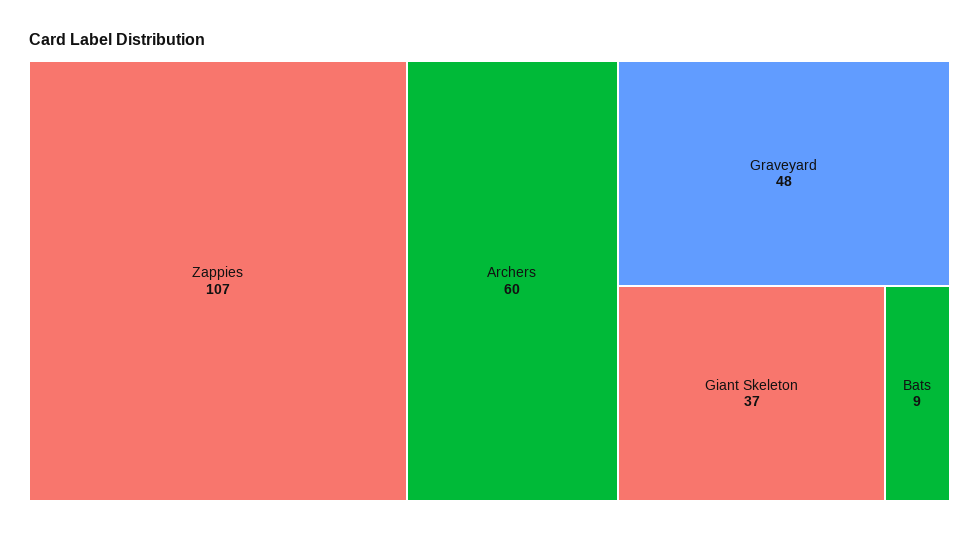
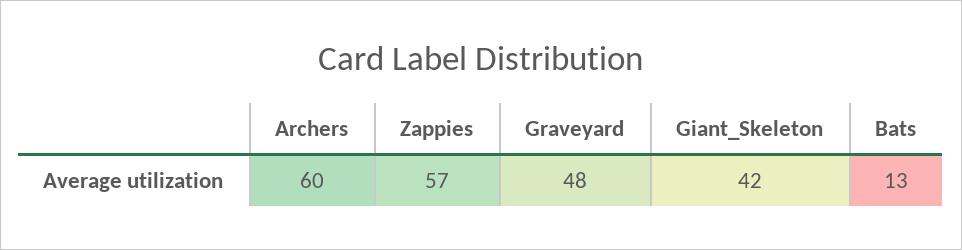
  {
-   "Zappies": 107,
+   "Zappies": 57,
    "Archers": 60,
    "Graveyard": 48,
-   "Giant Skeleton": 37,
+   "Giant Skeleton": 42,
-   "Bats": 9
+   "Bats": 13
  }

